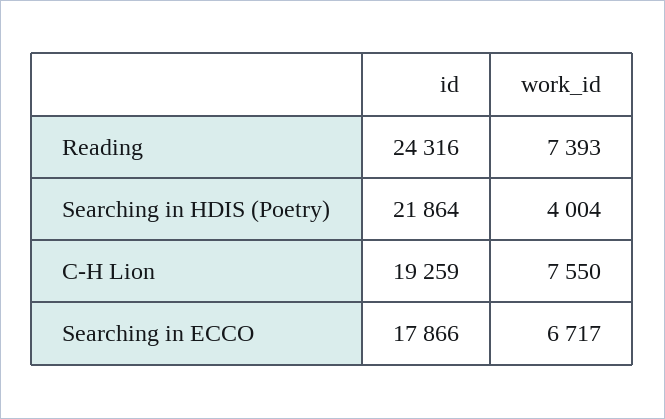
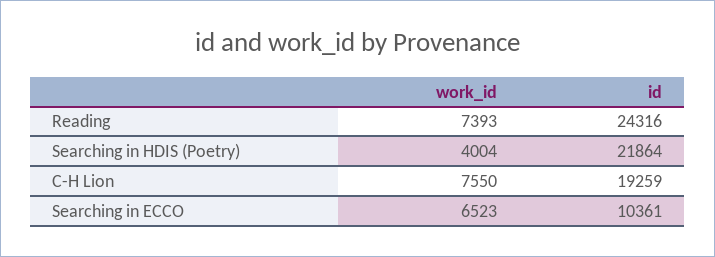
  {
    "id": {
      "Reading": 24316,
      "Searching in HDIS (Poetry)": 21864,
      "C-H Lion": 19259,
-     "Searching in ECCO": 17866
+     "Searching in ECCO": 10361
    },
    "work_id": {
      "Reading": 7393,
      "Searching in HDIS (Poetry)": 4004,
      "C-H Lion": 7550,
-     "Searching in ECCO": 6717
+     "Searching in ECCO": 6523
    }
  }

